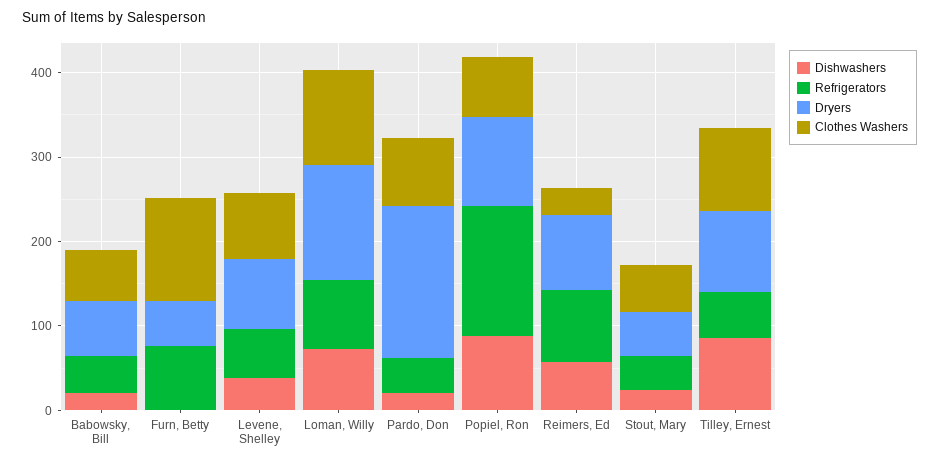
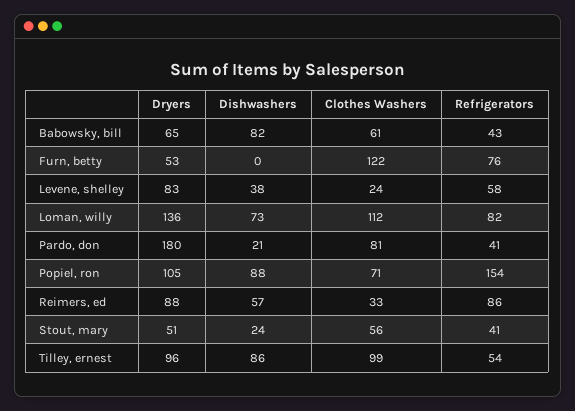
  {
    "Dishwashers": {
-     "Babowsky, Bill": 20,
+     "Babowsky, Bill": 82,
      "Furn, Betty": 0,
      "Levene, Shelley": 38,
      "Loman, Willy": 73,
      "Pardo, Don": 21,
      "Popiel, Ron": 88,
      "Reimers, Ed": 57,
      "Stout, Mary": 24,
      "Tilley, Ernest": 86
    },
    "Refrigerators": {
      "Babowsky, Bill": 43,
      "Furn, Betty": 76,
      "Levene, Shelley": 58,
      "Loman, Willy": 82,
      "Pardo, Don": 41,
      "Popiel, Ron": 154,
      "Reimers, Ed": 86,
      "Stout, Mary": 41,
      "Tilley, Ernest": 54
    },
    "Dryers": {
      "Babowsky, Bill": 65,
      "Furn, Betty": 53,
      "Levene, Shelley": 83,
      "Loman, Willy": 136,
      "Pardo, Don": 180,
      "Popiel, Ron": 105,
      "Reimers, Ed": 88,
      "Stout, Mary": 51,
      "Tilley, Ernest": 96
    },
    "Clothes Washers": {
      "Babowsky, Bill": 61,
      "Furn, Betty": 122,
-     "Levene, Shelley": 80,
+     "Levene, Shelley": 24,
      "Loman, Willy": 112,
      "Pardo, Don": 81,
      "Popiel, Ron": 71,
      "Reimers, Ed": 33,
      "Stout, Mary": 56,
      "Tilley, Ernest": 99
    }
  }

